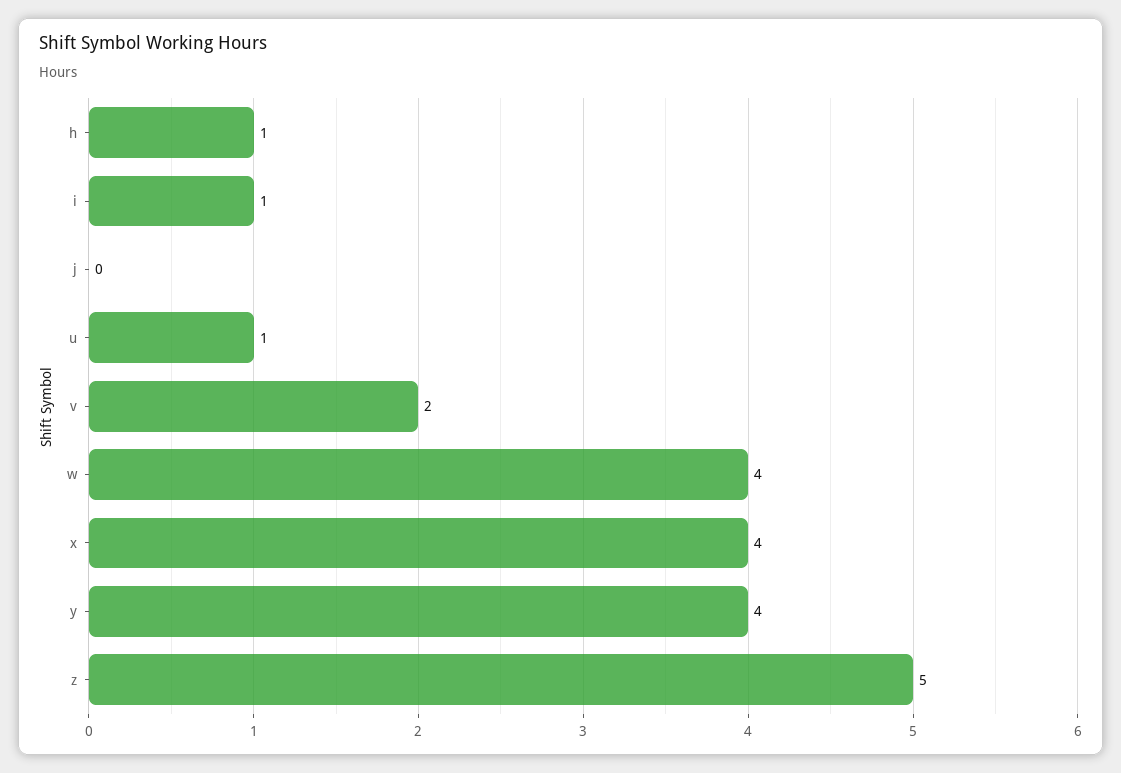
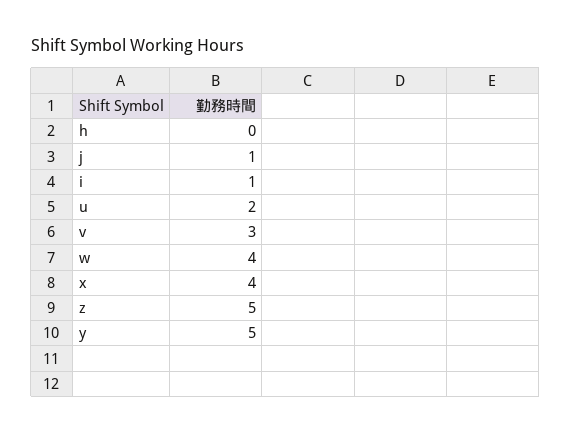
  {
-   "h": 1,
+   "h": 0,
    "i": 1,
-   "j": 0,
+   "j": 1,
-   "u": 1,
+   "u": 2,
-   "v": 2,
+   "v": 3,
    "w": 4,
    "x": 4,
-   "y": 4,
+   "y": 5,
    "z": 5
  }

